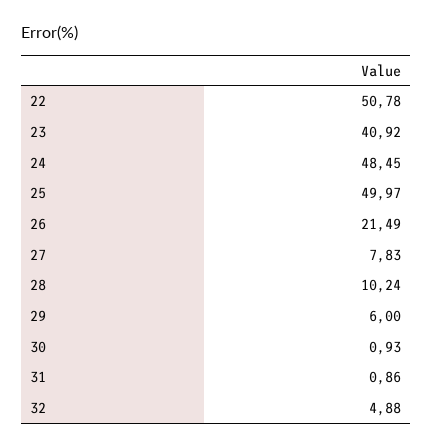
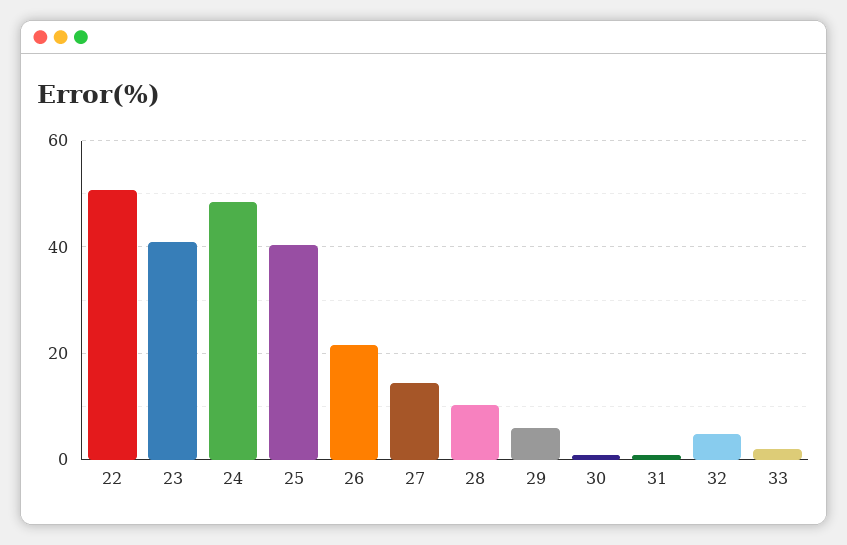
  {
    "22": 50.78,
    "23": 40.92,
    "24": 48.45,
-   "25": 49.97,
+   "25": 40,
    "26": 21.49,
-   "27": 7.83,
+   "27": 14,
    "28": 10.24,
    "29": 6,
    "30": 0.93,
    "31": 0.86,
-   "32": 4.88
+   "32": 4.88,
+   "33": 2
  }

